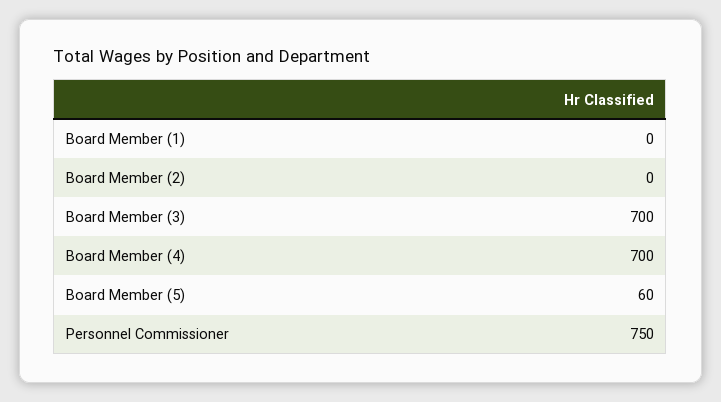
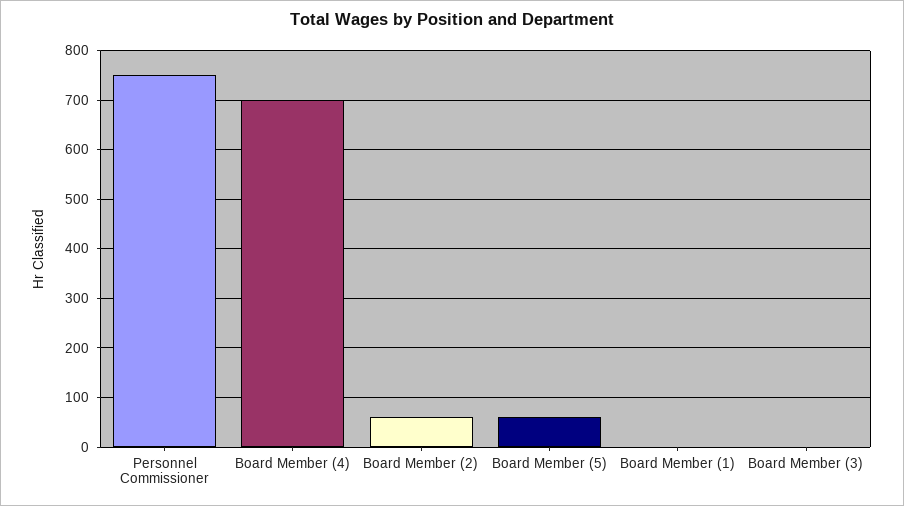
  {
    "Board Member (1)": 0,
-   "Board Member (2)": 0,
+   "Board Member (2)": 60,
-   "Board Member (3)": 700,
+   "Board Member (3)": 0,
    "Board Member (4)": 700,
    "Board Member (5)": 60,
    "Personnel Commissioner": 750
  }

